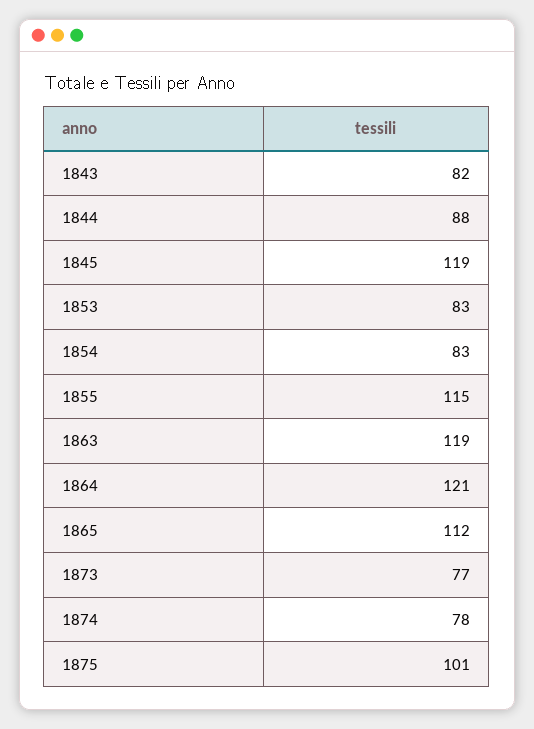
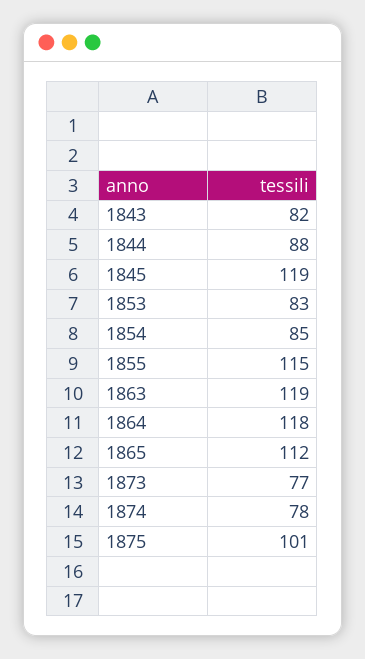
  {
    "1843": 82,
    "1844": 88,
    "1845": 119,
    "1853": 83,
-   "1854": 83,
+   "1854": 85,
    "1855": 115,
    "1863": 119,
-   "1864": 121,
+   "1864": 118,
    "1865": 112,
    "1873": 77,
    "1874": 78,
    "1875": 101
  }

